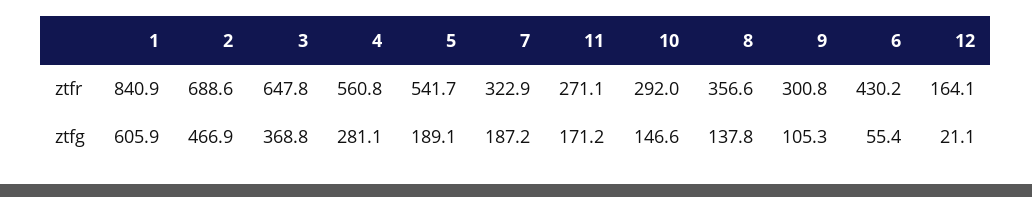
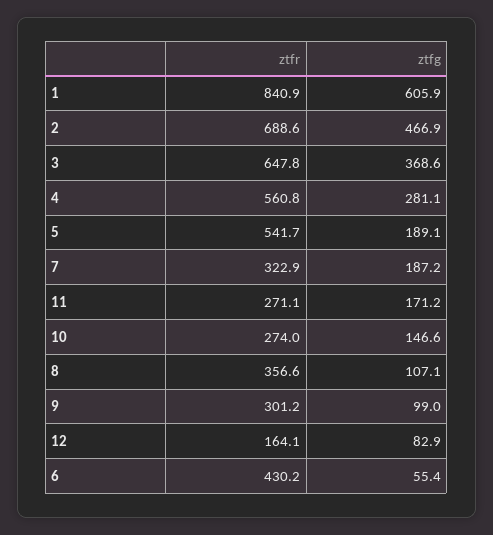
  {
    "1": {
      "ztfr": 840.9,
      "ztfg": 605.9
    },
    "2": {
      "ztfr": 688.6,
      "ztfg": 466.9
    },
    "3": {
      "ztfr": 647.8,
-     "ztfg": 368.8
+     "ztfg": 368.6
    },
    "4": {
      "ztfr": 560.8,
      "ztfg": 281.1
    },
    "5": {
      "ztfr": 541.7,
      "ztfg": 189.1
    },
    "7": {
      "ztfr": 322.9,
      "ztfg": 187.2
    },
    "11": {
      "ztfr": 271.1,
      "ztfg": 171.2
    },
    "10": {
-     "ztfr": 292,
+     "ztfr": 274,
      "ztfg": 146.6
    },
    "8": {
      "ztfr": 356.6,
-     "ztfg": 137.8
+     "ztfg": 107.1
    },
    "9": {
-     "ztfr": 300.8,
+     "ztfr": 301.2,
-     "ztfg": 105.3
+     "ztfg": 99
    },
    "6": {
      "ztfr": 430.2,
      "ztfg": 55.4
    },
    "12": {
      "ztfr": 164.1,
-     "ztfg": 21.1
+     "ztfg": 82.9
    }
  }

